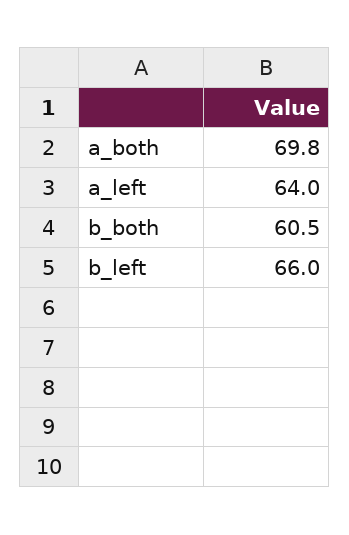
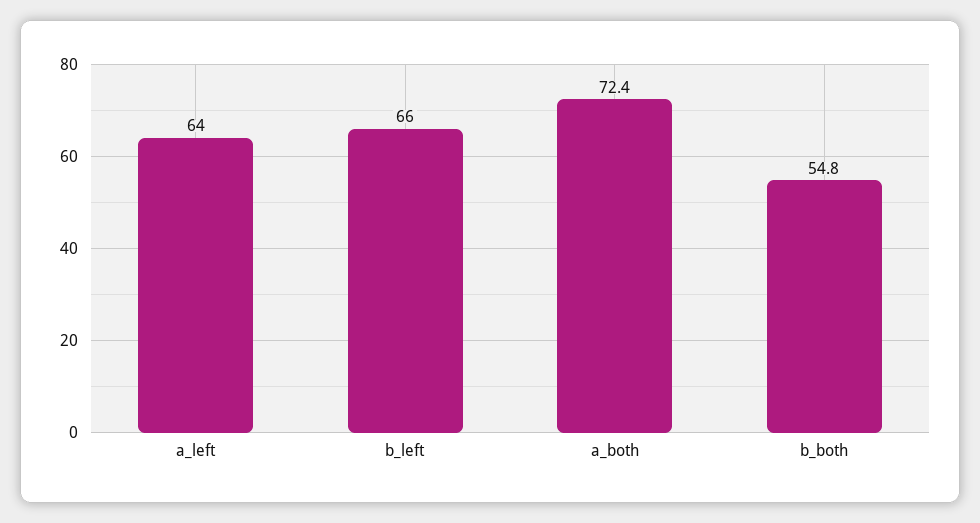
  {
-   "a_both": 69.8,
+   "a_both": 72.4,
    "a_left": 64,
-   "b_both": 60.5,
+   "b_both": 54.8,
    "b_left": 66
  }

